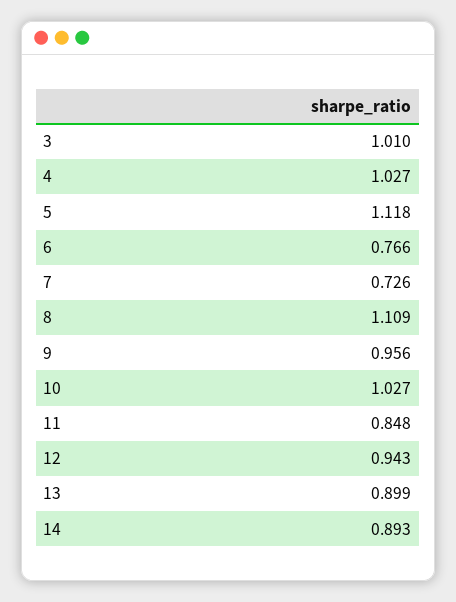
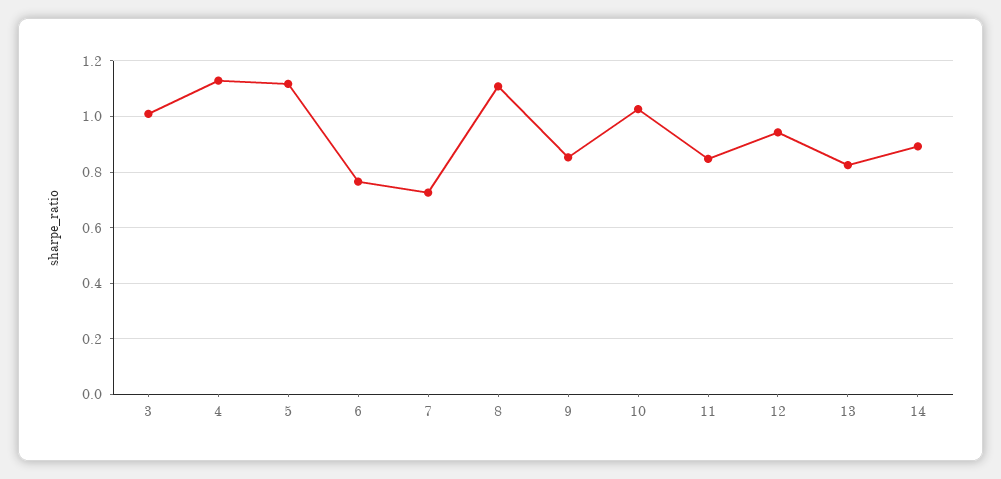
  {
    "3": 1.01,
-   "4": 1.027,
+   "4": 1.125,
    "5": 1.118,
    "6": 0.766,
    "7": 0.726,
    "8": 1.109,
-   "9": 0.956,
+   "9": 0.85,
    "10": 1.027,
    "11": 0.848,
    "12": 0.943,
-   "13": 0.899,
+   "13": 0.825,
    "14": 0.893
  }

